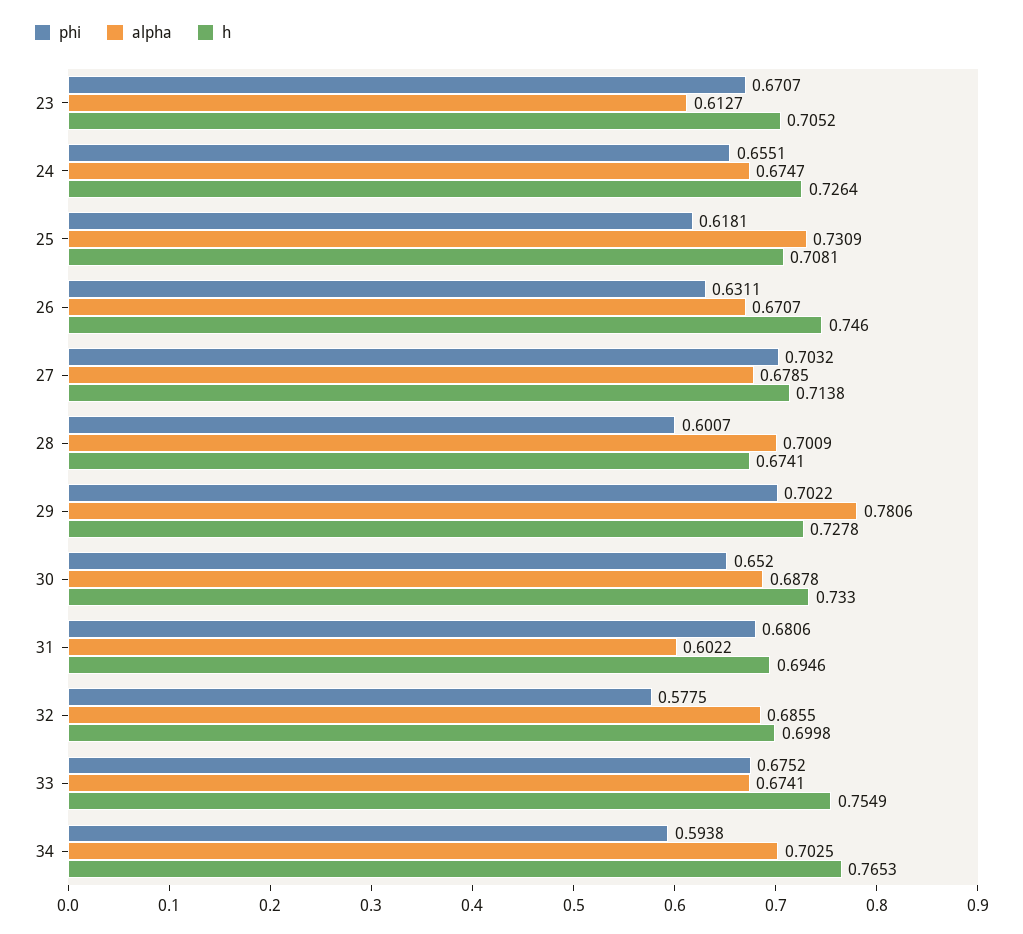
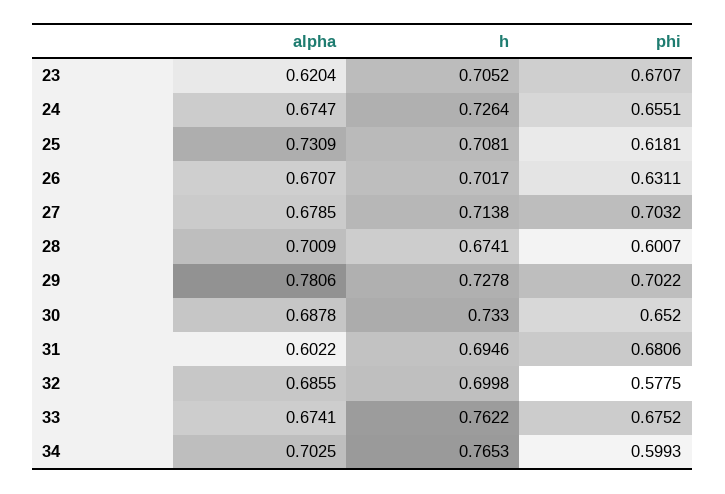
  {
    "phi": {
      "23": 0.6707,
      "24": 0.6551,
      "25": 0.6181,
      "26": 0.6311,
      "27": 0.7032,
      "28": 0.6007,
      "29": 0.7022,
      "30": 0.652,
      "31": 0.6806,
      "32": 0.5775,
      "33": 0.6752,
-     "34": 0.5938
+     "34": 0.5993
    },
    "alpha": {
-     "23": 0.6127,
+     "23": 0.6204,
      "24": 0.6747,
      "25": 0.7309,
      "26": 0.6707,
      "27": 0.6785,
      "28": 0.7009,
      "29": 0.7806,
      "30": 0.6878,
      "31": 0.6022,
      "32": 0.6855,
      "33": 0.6741,
      "34": 0.7025
    },
    "h": {
      "23": 0.7052,
      "24": 0.7264,
      "25": 0.7081,
-     "26": 0.746,
+     "26": 0.7017,
      "27": 0.7138,
      "28": 0.6741,
      "29": 0.7278,
      "30": 0.733,
      "31": 0.6946,
      "32": 0.6998,
-     "33": 0.7549,
+     "33": 0.7622,
      "34": 0.7653
    }
  }

